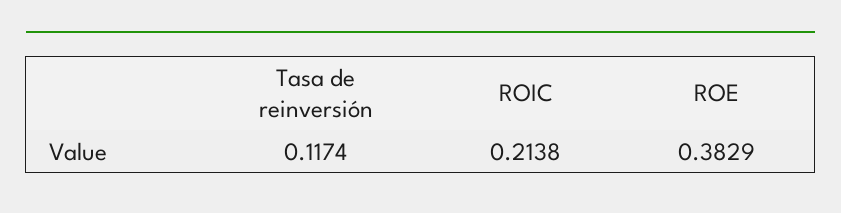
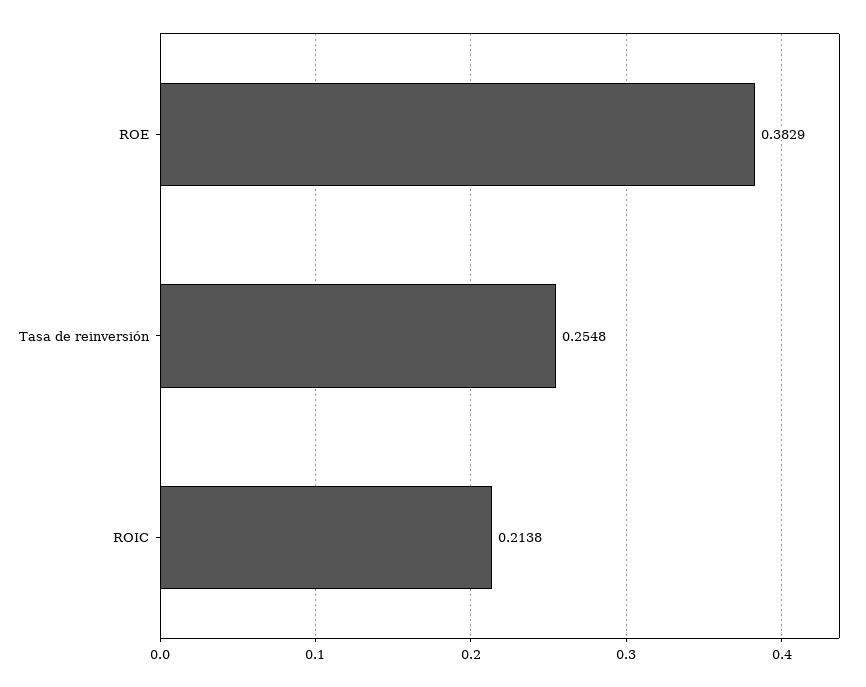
  {
-   "Tasa de reinversión": 0.1174,
+   "Tasa de reinversión": 0.2548,
    "ROIC": 0.2138,
    "ROE": 0.3829
  }

